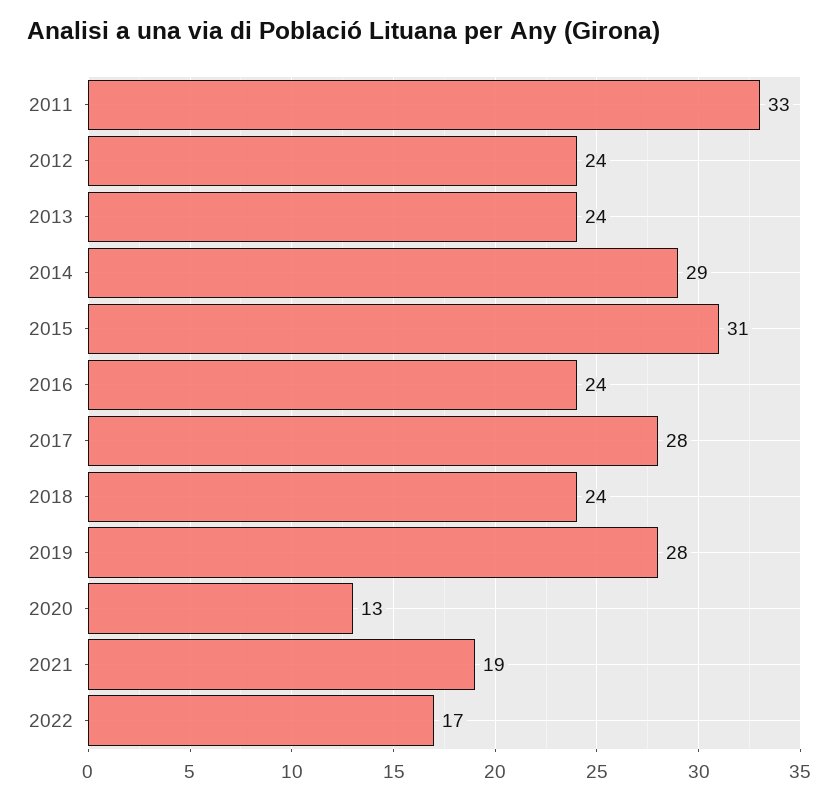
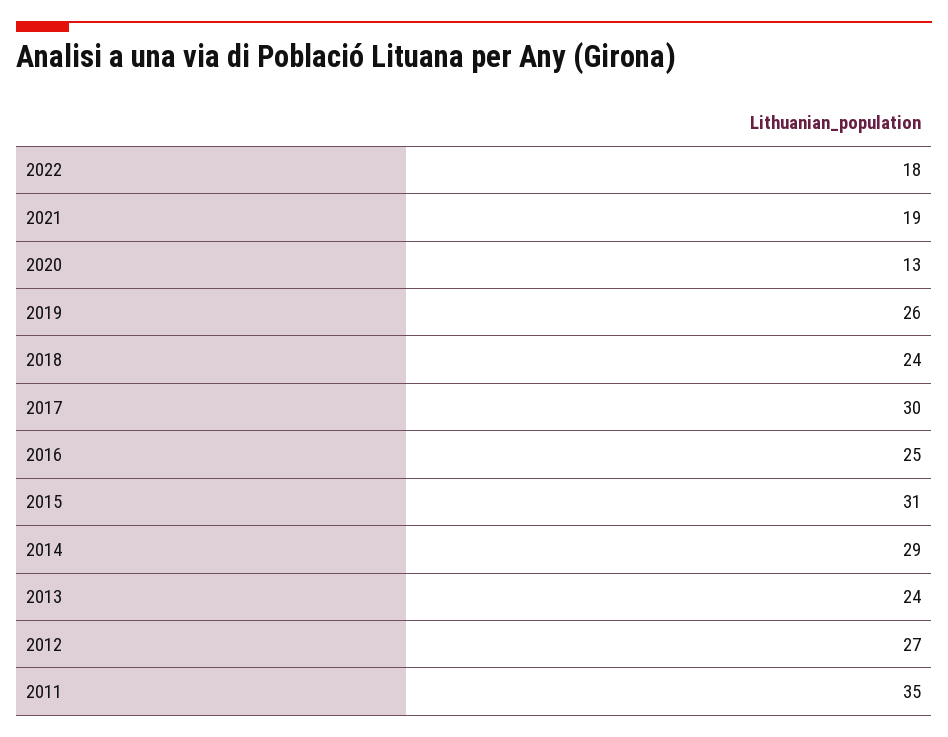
  {
-   "2011": 33,
+   "2011": 35,
-   "2012": 24,
+   "2012": 27,
    "2013": 24,
    "2014": 29,
    "2015": 31,
-   "2016": 24,
+   "2016": 25,
-   "2017": 28,
+   "2017": 30,
    "2018": 24,
-   "2019": 28,
+   "2019": 26,
    "2020": 13,
    "2021": 19,
-   "2022": 17
+   "2022": 18
  }

